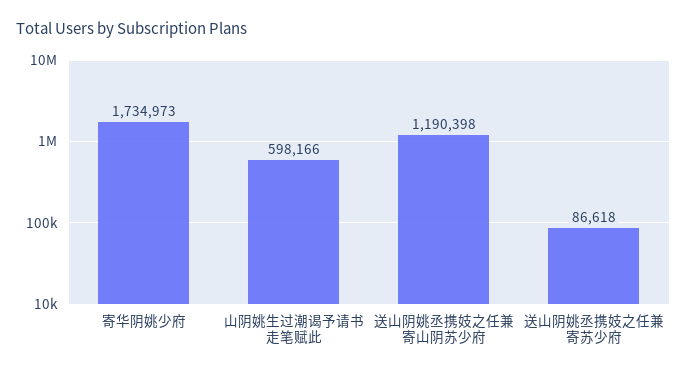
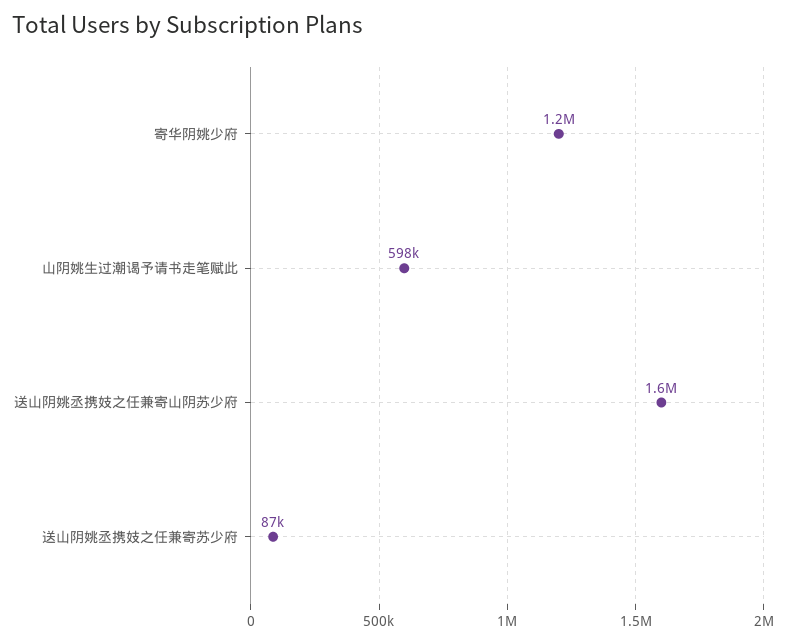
  {
-   "寄华阴姚少府": 1734973,
+   "寄华阴姚少府": 1200000,
    "山阴姚生过潮谒予请书走笔赋此": 598166,
-   "送山阴姚丞携妓之任兼寄山阴苏少府": 1190398,
+   "送山阴姚丞携妓之任兼寄山阴苏少府": 1600000,
    "送山阴姚丞携妓之任兼寄苏少府": 86618
  }

